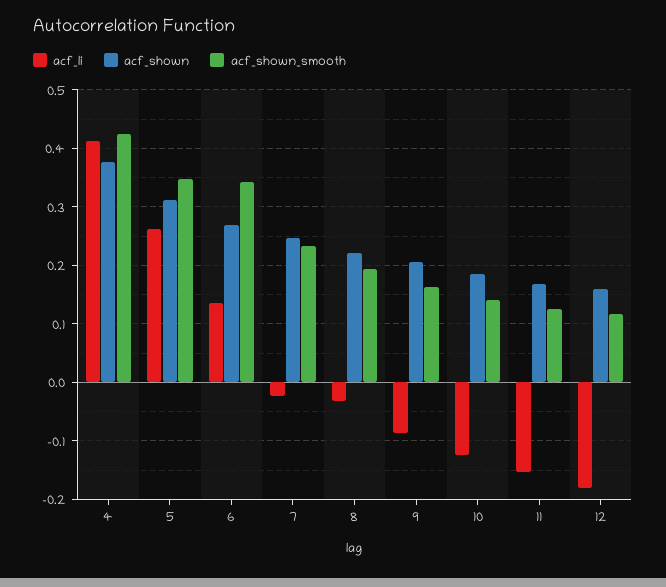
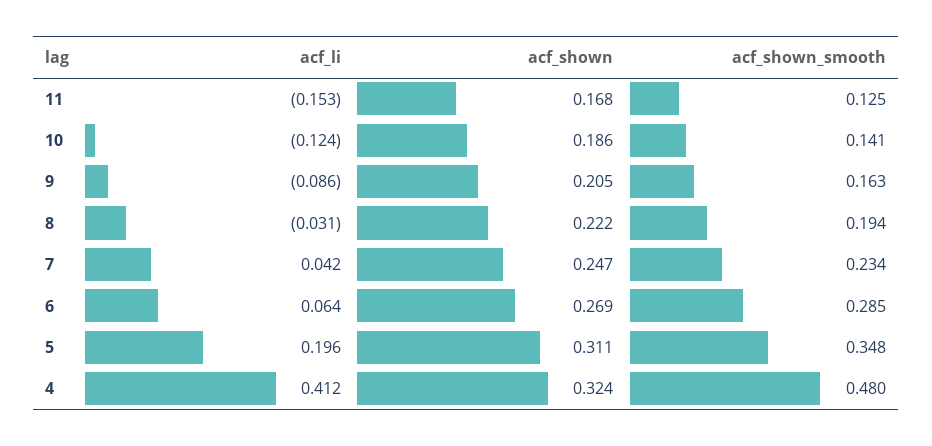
  {
    "acf_li": {
      "4": 0.412,
-     "5": 0.26,
+     "5": 0.196,
-     "6": 0.14,
+     "6": 0.064,
-     "7": -0.02,
+     "7": 0.042,
      "8": -0.031,
      "9": -0.086,
      "10": -0.124,
-     "11": -0.153,
+     "11": -0.153
-     "12": -0.18
    },
    "acf_shown": {
-     "4": 0.38,
+     "4": 0.324,
      "5": 0.311,
      "6": 0.269,
      "7": 0.247,
      "8": 0.222,
      "9": 0.205,
      "10": 0.186,
-     "11": 0.168,
+     "11": 0.168
-     "12": 0.16
    },
    "acf_shown_smooth": {
-     "4": 0.42,
+     "4": 0.48,
      "5": 0.348,
-     "6": 0.34,
+     "6": 0.285,
      "7": 0.234,
      "8": 0.194,
      "9": 0.163,
      "10": 0.141,
-     "11": 0.125,
+     "11": 0.125
-     "12": 0.12
    }
  }

